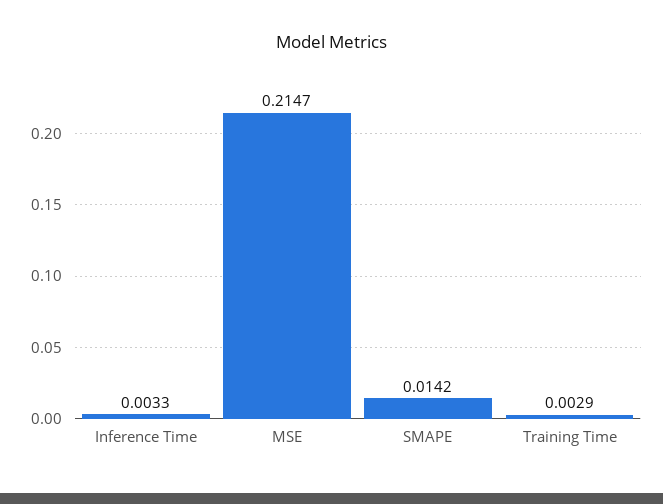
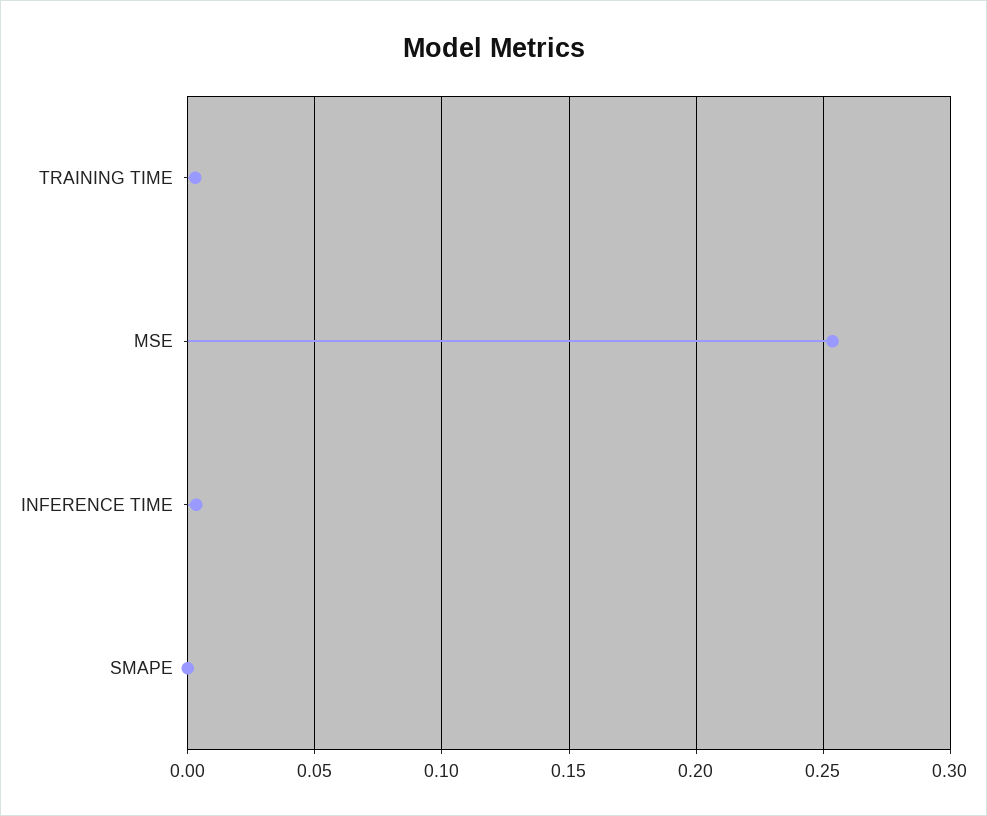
  {
    "Inference Time": 0.0033,
-   "MSE": 0.2147,
+   "MSE": 0.255,
-   "SMAPE": 0.0142,
+   "SMAPE": 0,
    "Training Time": 0.0029
  }

